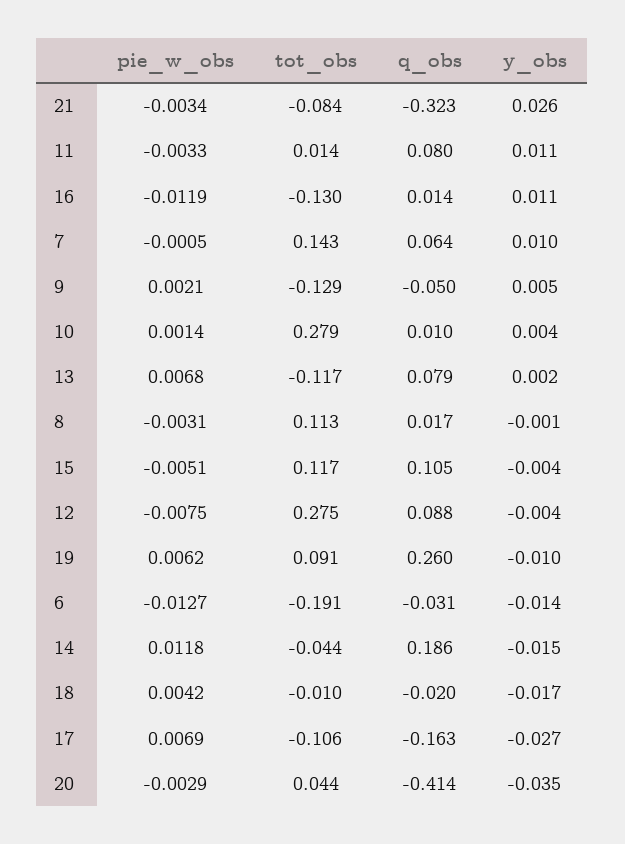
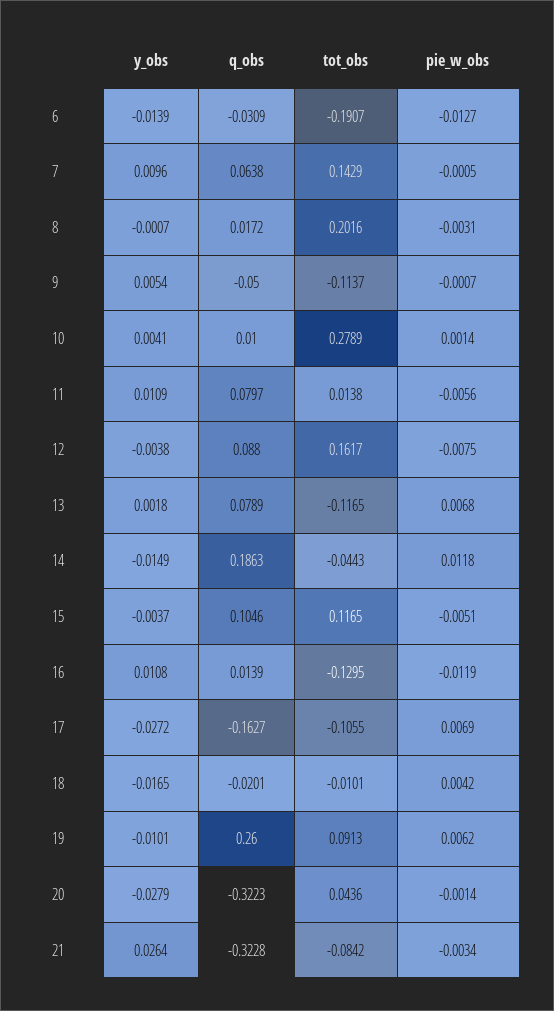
  {
    "pie_w_obs": {
      "21": -0.0034,
-     "11": -0.0033,
+     "11": -0.0056,
      "16": -0.0119,
      "7": -0.0005,
-     "9": 0.0021,
+     "9": -0.0007,
      "10": 0.0014,
      "13": 0.0068,
      "8": -0.0031,
      "15": -0.0051,
      "12": -0.0075,
      "19": 0.0062,
      "6": -0.0127,
      "14": 0.0118,
      "18": 0.0042,
      "17": 0.0069,
-     "20": -0.0029
+     "20": -0.0014
    },
    "tot_obs": {
      "21": -0.0842,
      "11": 0.0138,
      "16": -0.1295,
      "7": 0.1429,
-     "9": -0.129,
+     "9": -0.1137,
      "10": 0.2789,
      "13": -0.1165,
-     "8": 0.113,
+     "8": 0.2016,
      "15": 0.1165,
-     "12": 0.275,
+     "12": 0.1617,
      "19": 0.0913,
      "6": -0.1907,
      "14": -0.0443,
      "18": -0.0101,
      "17": -0.1055,
      "20": 0.0436
    },
    "q_obs": {
      "21": -0.3228,
      "11": 0.0797,
      "16": 0.0139,
      "7": 0.0638,
      "9": -0.05,
      "10": 0.01,
      "13": 0.0789,
      "8": 0.0172,
      "15": 0.1046,
      "12": 0.088,
      "19": 0.26,
      "6": -0.0309,
      "14": 0.1863,
      "18": -0.0201,
      "17": -0.1627,
-     "20": -0.414
+     "20": -0.3223
    },
    "y_obs": {
      "21": 0.0264,
      "11": 0.0109,
      "16": 0.0108,
      "7": 0.0096,
      "9": 0.0054,
      "10": 0.0041,
      "13": 0.0018,
      "8": -0.0007,
      "15": -0.0037,
      "12": -0.0038,
      "19": -0.0101,
      "6": -0.0139,
      "14": -0.0149,
      "18": -0.0165,
      "17": -0.0272,
-     "20": -0.035
+     "20": -0.0279
    }
  }

